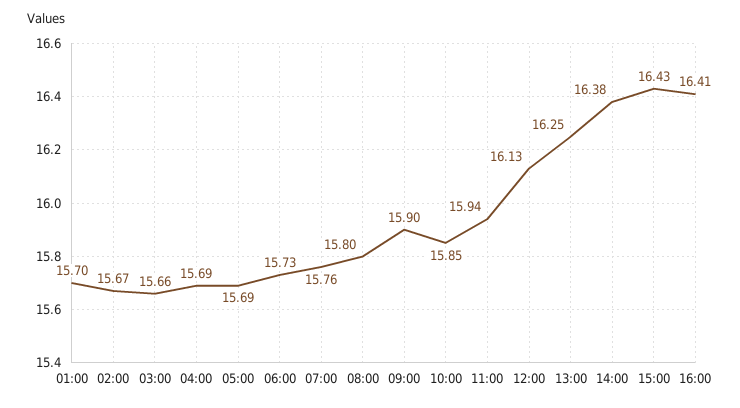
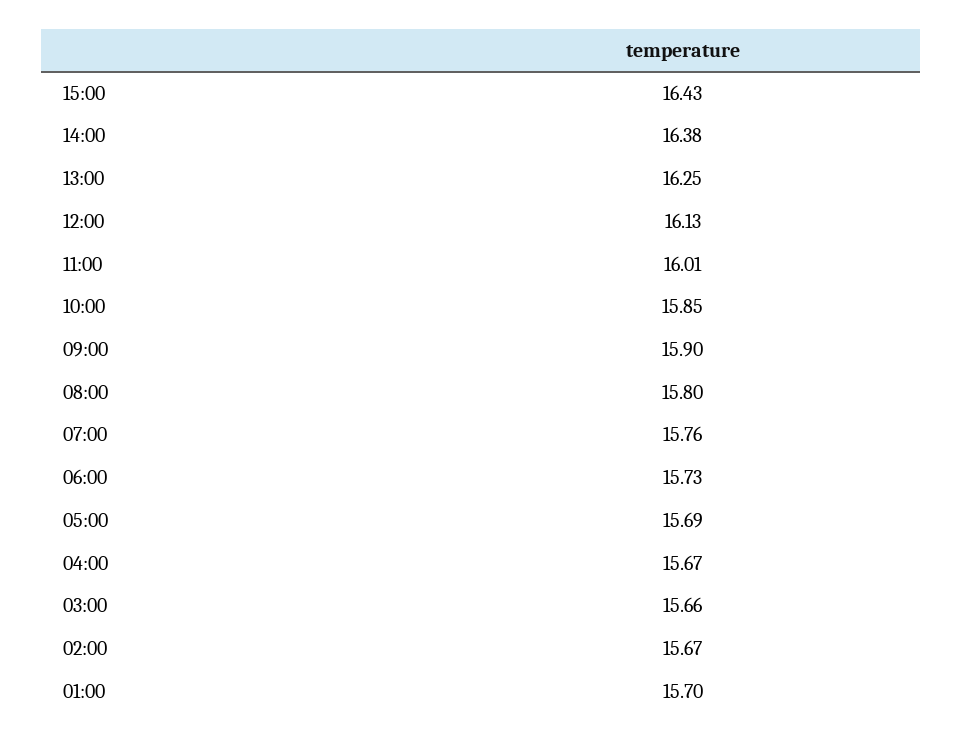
  {
    "01:00": 15.7,
    "02:00": 15.67,
    "03:00": 15.66,
-   "04:00": 15.69,
+   "04:00": 15.67,
    "05:00": 15.69,
    "06:00": 15.73,
    "07:00": 15.76,
    "08:00": 15.8,
    "09:00": 15.9,
    "10:00": 15.85,
-   "11:00": 15.94,
+   "11:00": 16.01,
    "12:00": 16.13,
    "13:00": 16.25,
    "14:00": 16.38,
-   "15:00": 16.43,
+   "15:00": 16.43
-   "16:00": 16.41
  }

